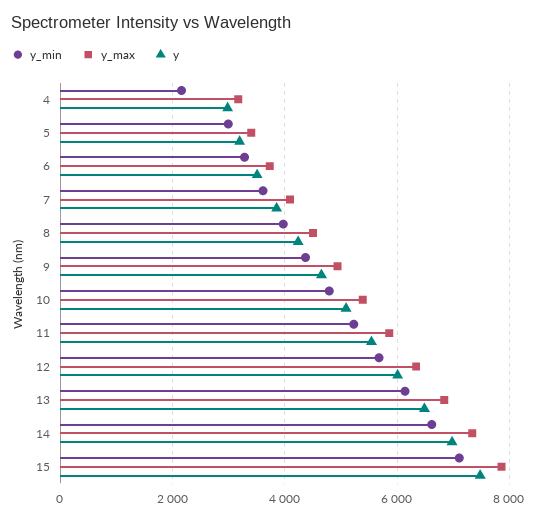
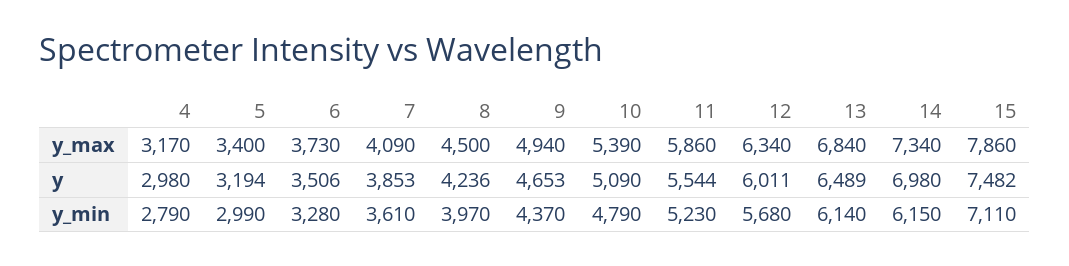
  {
    "y_min": {
-     "4": 2200,
+     "4": 2790,
      "5": 2990,
      "6": 3280,
      "7": 3610,
      "8": 3970,
      "9": 4370,
      "10": 4790,
      "11": 5230,
      "12": 5680,
      "13": 6140,
-     "14": 6600,
+     "14": 6150,
      "15": 7110
    },
    "y_max": {
      "4": 3170,
      "5": 3400,
      "6": 3730,
      "7": 4090,
      "8": 4500,
      "9": 4940,
      "10": 5390,
      "11": 5860,
      "12": 6340,
      "13": 6840,
      "14": 7340,
      "15": 7860
    },
    "y": {
      "4": 2980,
      "5": 3194,
      "6": 3506,
      "7": 3853,
      "8": 4236,
      "9": 4653,
      "10": 5090,
      "11": 5544,
      "12": 6011,
      "13": 6489,
      "14": 6980,
      "15": 7482
    }
  }

